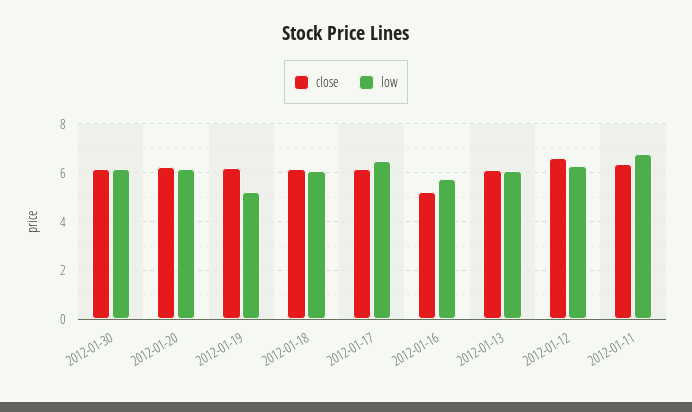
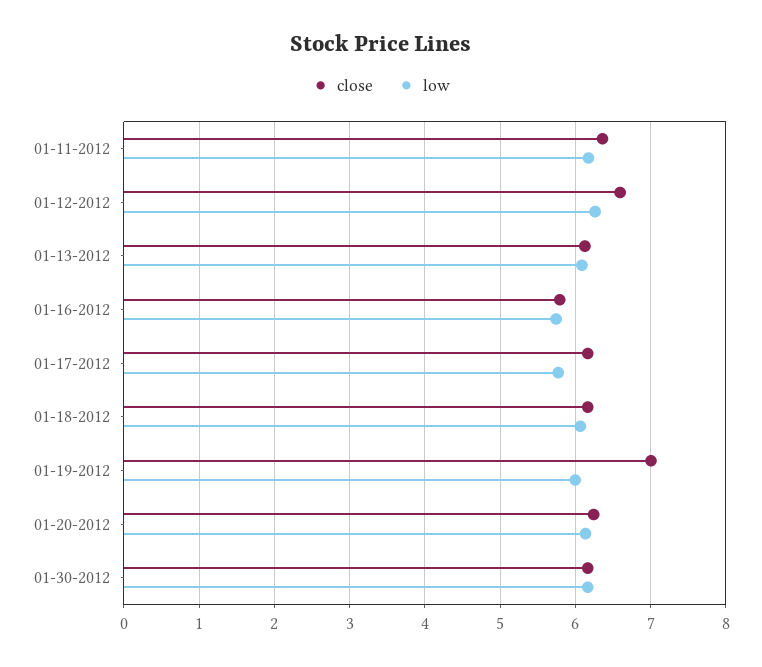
  {
    "close": {
      "2012-01-30": 6.2,
      "2012-01-20": 6.2,
-     "2012-01-19": 6.25,
+     "2012-01-19": 7,
      "2012-01-18": 6.2,
      "2012-01-17": 6.2,
-     "2012-01-16": 5.25,
+     "2012-01-16": 5.8,
      "2012-01-13": 6.1,
      "2012-01-12": 6.6,
      "2012-01-11": 6.4
    },
    "low": {
      "2012-01-30": 6.2,
      "2012-01-20": 6.1,
-     "2012-01-19": 5.25,
+     "2012-01-19": 6,
      "2012-01-18": 6.1,
-     "2012-01-17": 6.5,
+     "2012-01-17": 5.8,
      "2012-01-16": 5.7,
      "2012-01-13": 6.1,
      "2012-01-12": 6.3,
-     "2012-01-11": 6.75
+     "2012-01-11": 6.2
    }
  }

